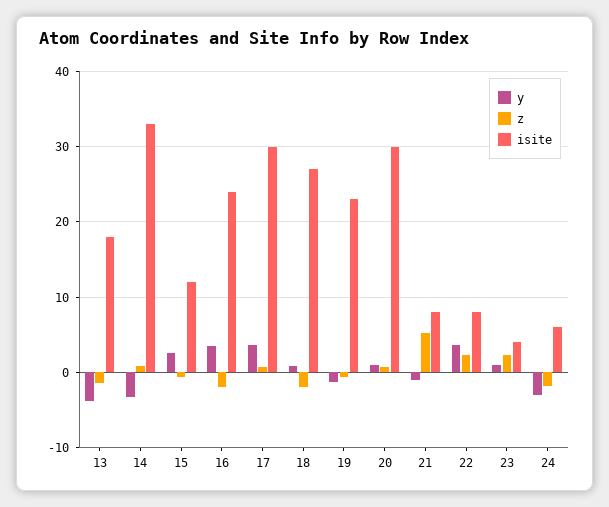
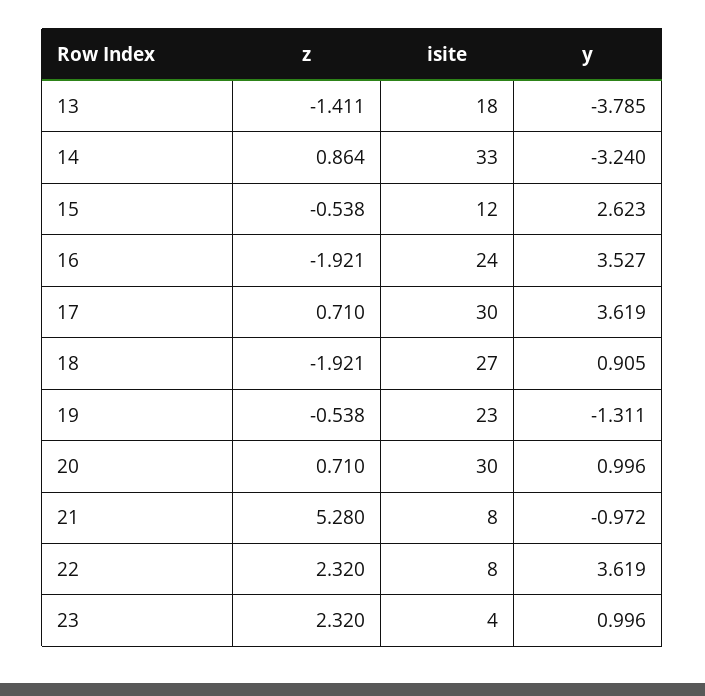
  {
    "y": {
      "13": -3.785,
      "14": -3.24,
      "15": 2.623,
      "16": 3.527,
      "17": 3.619,
      "18": 0.905,
      "19": -1.311,
      "20": 0.996,
      "21": -0.972,
      "22": 3.619,
-     "23": 0.996,
+     "23": 0.996
-     "24": -3
    },
    "z": {
      "13": -1.411,
      "14": 0.864,
      "15": -0.538,
      "16": -1.921,
      "17": 0.71,
      "18": -1.921,
      "19": -0.538,
      "20": 0.71,
      "21": 5.28,
      "22": 2.32,
-     "23": 2.32,
+     "23": 2.32
-     "24": -2
    },
    "isite": {
      "13": 18,
      "14": 33,
      "15": 12,
      "16": 24,
      "17": 30,
      "18": 27,
      "19": 23,
      "20": 30,
      "21": 8,
      "22": 8,
-     "23": 4,
+     "23": 4
-     "24": 6
    }
  }

